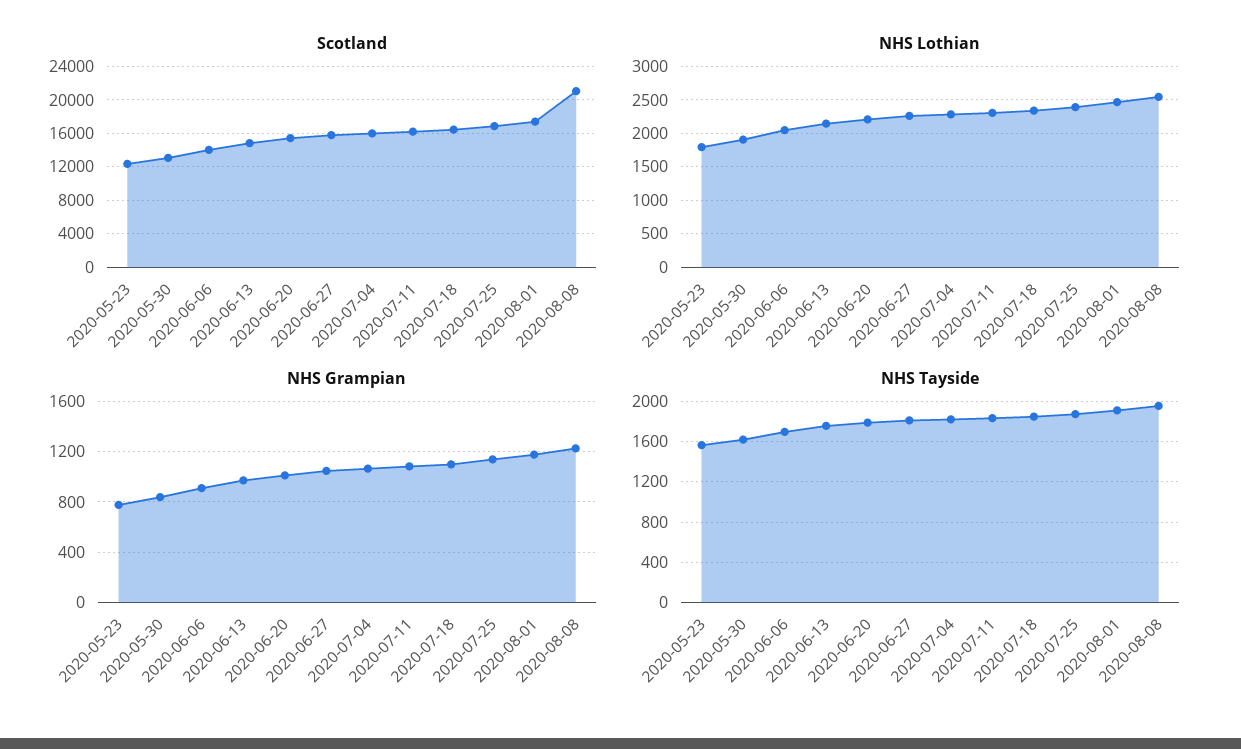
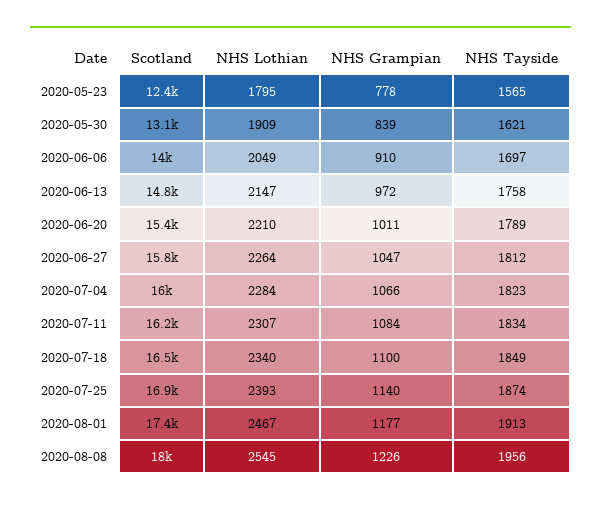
  {
    "Scotland": {
      "2020-05-23": 12400,
      "2020-05-30": 13100,
      "2020-06-06": 14000,
      "2020-06-13": 14800,
      "2020-06-20": 15400,
      "2020-06-27": 15800,
      "2020-07-04": 16000,
      "2020-07-11": 16200,
      "2020-07-18": 16500,
      "2020-07-25": 16900,
      "2020-08-01": 17400,
-     "2020-08-08": 21000
+     "2020-08-08": 18000
    },
    "NHS Lothian": {
      "2020-05-23": 1795,
      "2020-05-30": 1909,
      "2020-06-06": 2049,
      "2020-06-13": 2147,
      "2020-06-20": 2210,
      "2020-06-27": 2264,
      "2020-07-04": 2284,
      "2020-07-11": 2307,
      "2020-07-18": 2340,
      "2020-07-25": 2393,
      "2020-08-01": 2467,
      "2020-08-08": 2545
    },
    "NHS Grampian": {
      "2020-05-23": 778,
      "2020-05-30": 839,
      "2020-06-06": 910,
      "2020-06-13": 972,
      "2020-06-20": 1011,
      "2020-06-27": 1047,
      "2020-07-04": 1066,
      "2020-07-11": 1084,
      "2020-07-18": 1100,
      "2020-07-25": 1140,
      "2020-08-01": 1177,
      "2020-08-08": 1226
    },
    "NHS Tayside": {
      "2020-05-23": 1565,
      "2020-05-30": 1621,
      "2020-06-06": 1697,
      "2020-06-13": 1758,
      "2020-06-20": 1789,
      "2020-06-27": 1812,
      "2020-07-04": 1823,
      "2020-07-11": 1834,
      "2020-07-18": 1849,
      "2020-07-25": 1874,
      "2020-08-01": 1913,
      "2020-08-08": 1956
    }
  }

